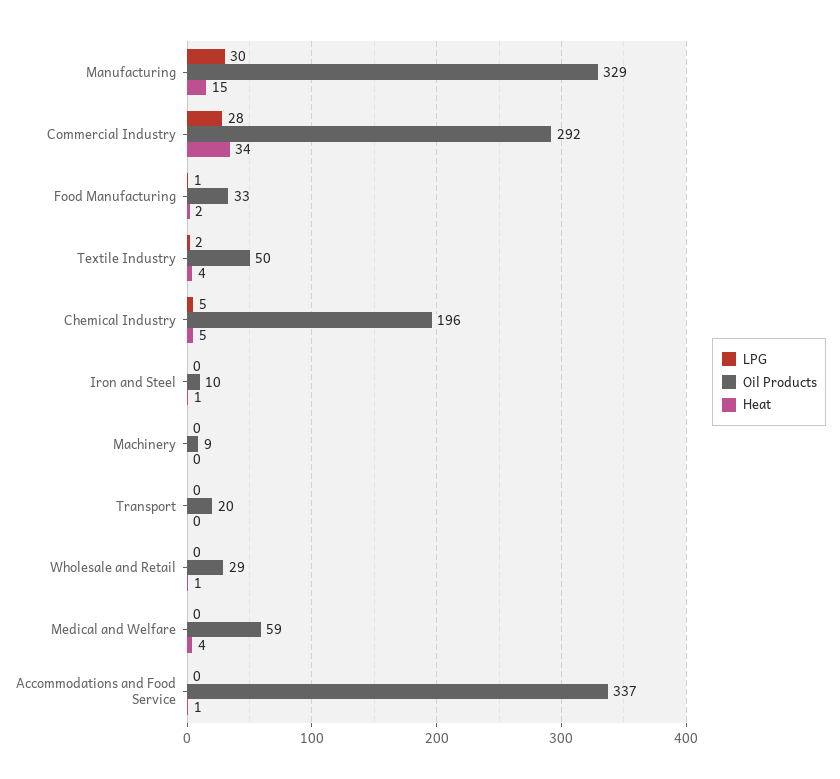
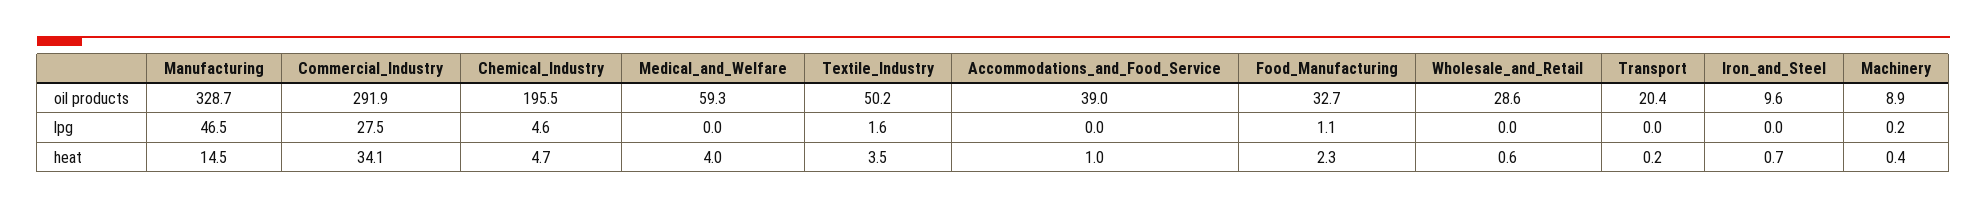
  {
    "LPG": {
-     "Manufacturing": 30,
+     "Manufacturing": 46.5,
      "Commercial Industry": 27.5,
      "Food Manufacturing": 1.1,
      "Textile Industry": 1.6,
      "Chemical Industry": 4.6,
      "Iron and Steel": 0,
      "Machinery": 0.2,
      "Transport": 0,
      "Wholesale and Retail": 0,
      "Medical and Welfare": 0,
      "Accommodations and Food Service": 0
    },
    "Oil Products": {
      "Manufacturing": 328.7,
      "Commercial Industry": 291.9,
      "Food Manufacturing": 32.7,
      "Textile Industry": 50.2,
      "Chemical Industry": 195.5,
      "Iron and Steel": 9.6,
      "Machinery": 8.9,
      "Transport": 20.4,
      "Wholesale and Retail": 28.6,
      "Medical and Welfare": 59.3,
-     "Accommodations and Food Service": 337
+     "Accommodations and Food Service": 39
    },
    "Heat": {
      "Manufacturing": 14.5,
      "Commercial Industry": 34.1,
      "Food Manufacturing": 2.3,
      "Textile Industry": 3.5,
      "Chemical Industry": 4.7,
      "Iron and Steel": 0.7,
      "Machinery": 0.4,
      "Transport": 0.2,
      "Wholesale and Retail": 0.6,
      "Medical and Welfare": 4,
      "Accommodations and Food Service": 1
    }
  }

